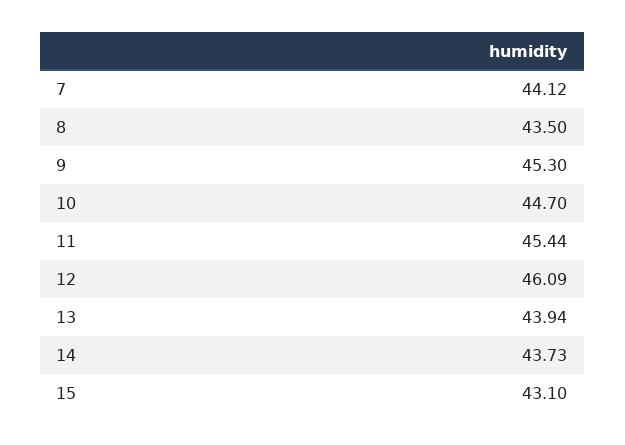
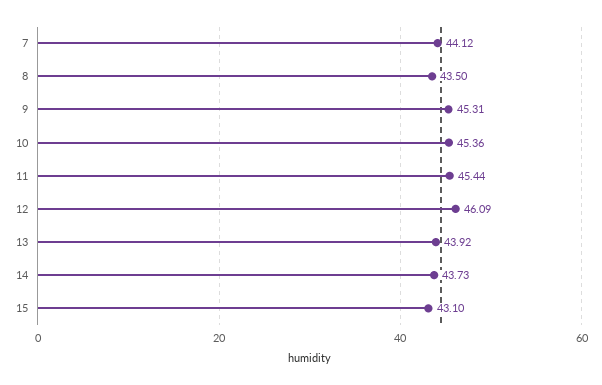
  {
    "7": 44.12,
    "8": 43.5,
-   "9": 45.3,
+   "9": 45.31,
-   "10": 44.7,
+   "10": 45.36,
    "11": 45.44,
    "12": 46.09,
-   "13": 43.94,
+   "13": 43.92,
    "14": 43.73,
    "15": 43.1
  }

